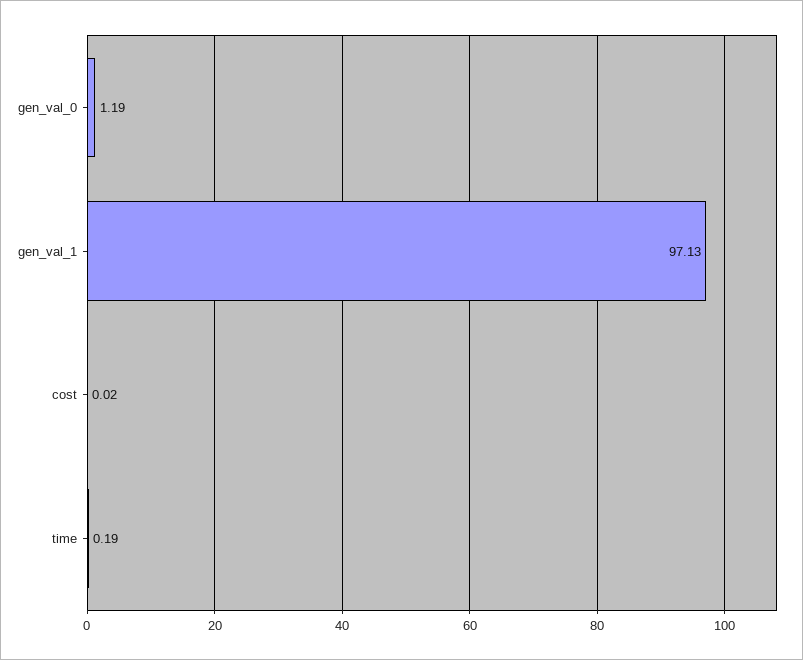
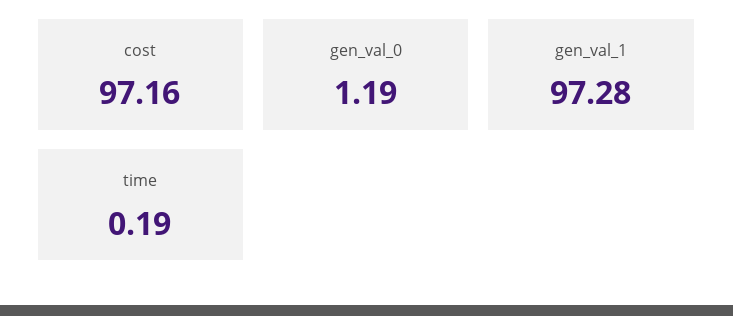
  {
    "gen_val_0": 1.19,
-   "gen_val_1": 97.13,
+   "gen_val_1": 97.28,
-   "cost": 0.02,
+   "cost": 97.16,
    "time": 0.19
  }

